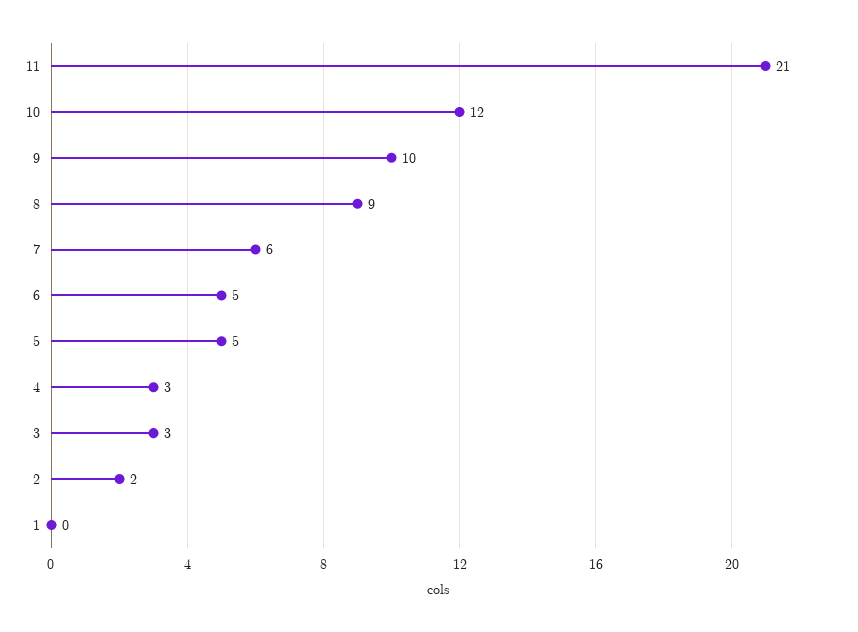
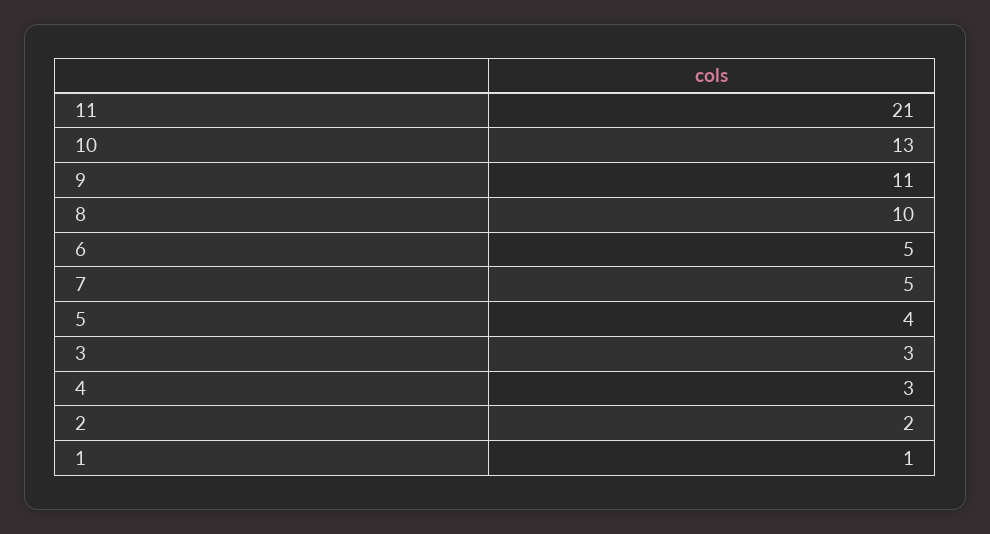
  {
    "11": 21,
-   "10": 12,
+   "10": 13,
-   "9": 10,
+   "9": 11,
-   "8": 9,
+   "8": 10,
-   "7": 6,
+   "7": 5,
    "6": 5,
-   "5": 5,
+   "5": 4,
    "4": 3,
    "3": 3,
    "2": 2,
-   "1": 0
+   "1": 1
  }

